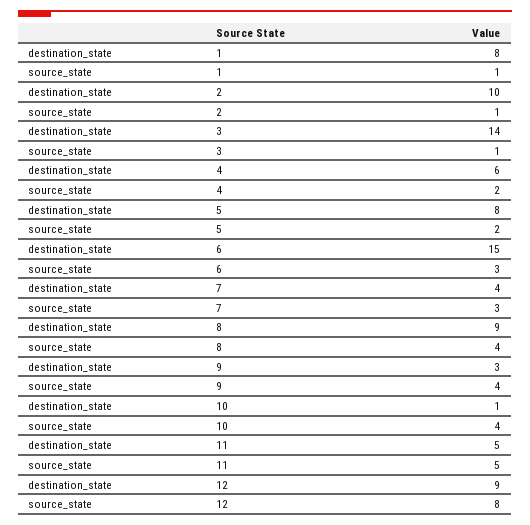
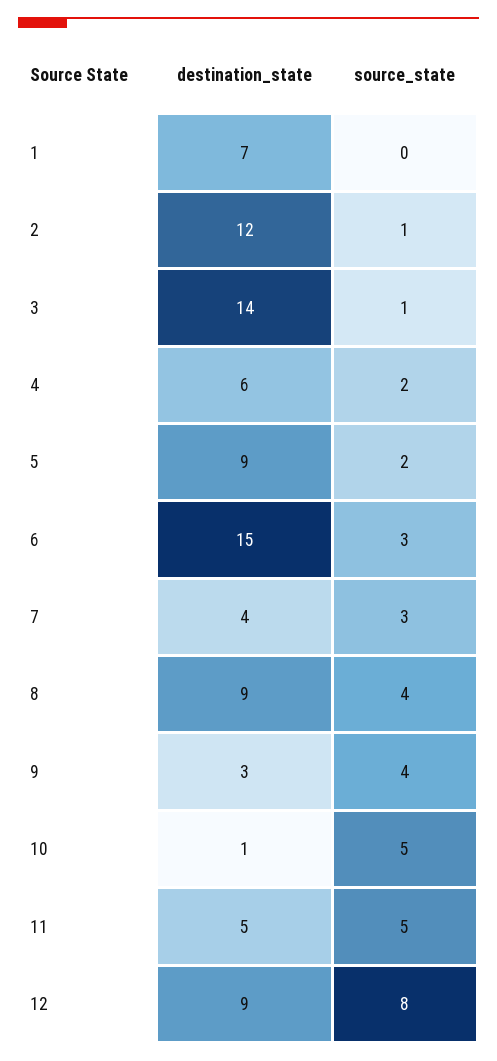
  {
    "destination_state": {
-     "1": 8,
+     "1": 7,
-     "2": 10,
+     "2": 12,
      "3": 14,
      "4": 6,
-     "5": 8,
+     "5": 9,
      "6": 15,
      "7": 4,
      "8": 9,
      "9": 3,
      "10": 1,
      "11": 5,
      "12": 9
    },
    "source_state": {
-     "1": 1,
+     "1": 0,
      "2": 1,
      "3": 1,
      "4": 2,
      "5": 2,
      "6": 3,
      "7": 3,
      "8": 4,
      "9": 4,
-     "10": 4,
+     "10": 5,
      "11": 5,
      "12": 8
    }
  }

